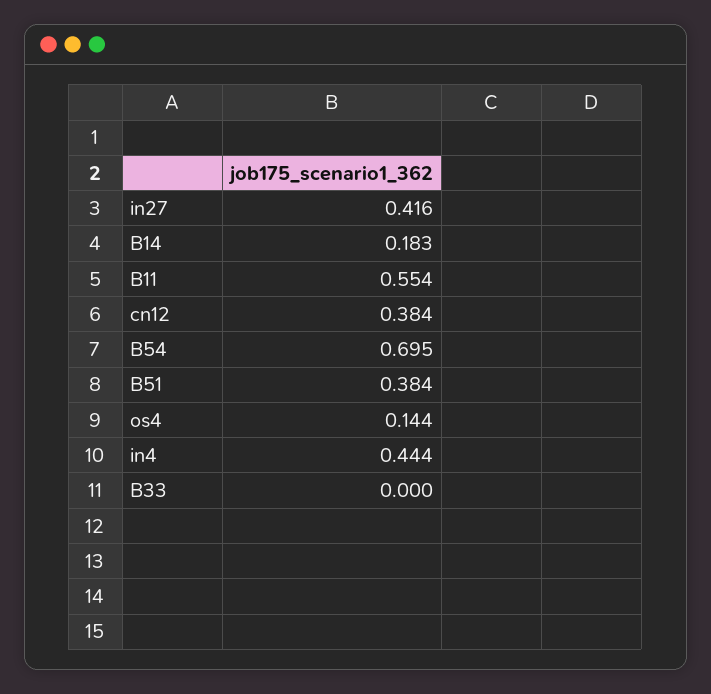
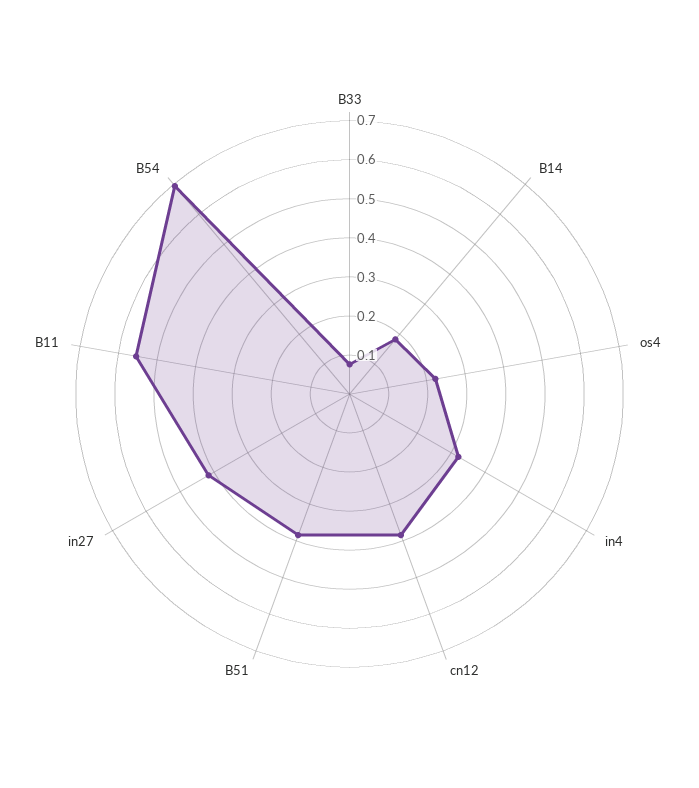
  {
    "in27": 0.416,
    "B14": 0.183,
    "B11": 0.554,
    "cn12": 0.384,
    "B54": 0.695,
    "B51": 0.384,
-   "os4": 0.144,
+   "os4": 0.225,
-   "in4": 0.444,
+   "in4": 0.325,
-   "B33": 0
+   "B33": 0.075
  }

